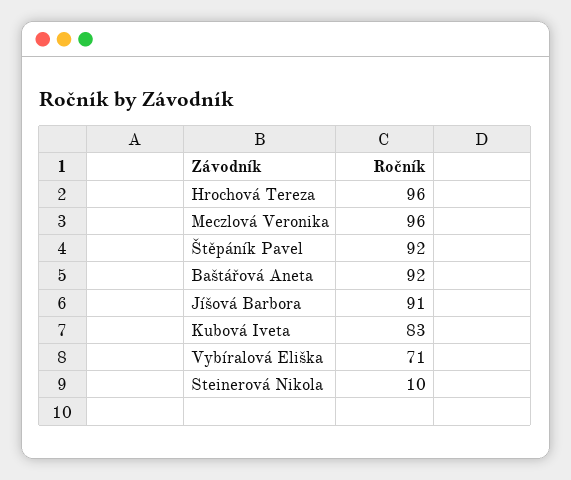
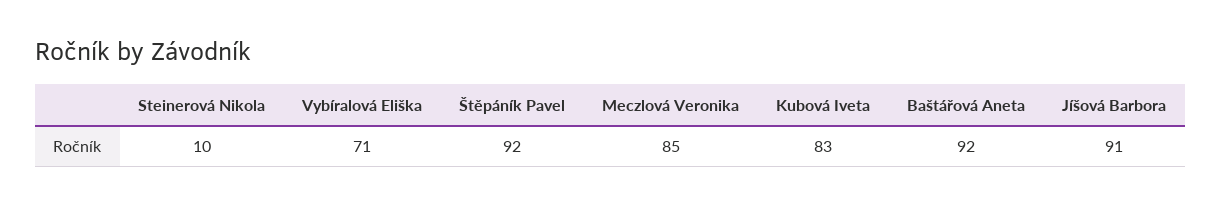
  {
-   "Hrochová Tereza": 96,
-   "Meczlová Veronika": 96,
+   "Meczlová Veronika": 85,
    "Štěpáník Pavel": 92,
    "Baštářová Aneta": 92,
    "Jíšová Barbora": 91,
    "Kubová Iveta": 83,
    "Vybíralová Eliška": 71,
    "Steinerová Nikola": 10
  }

